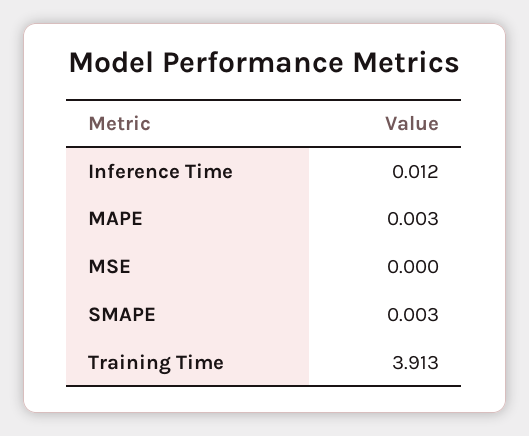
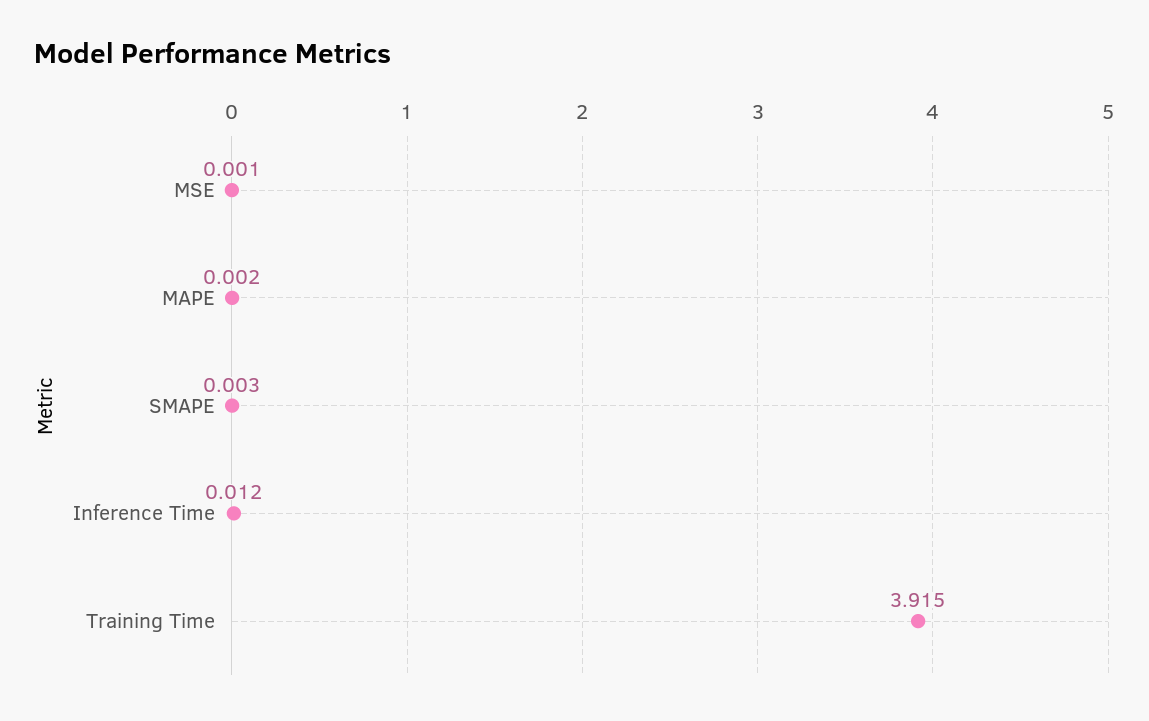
  {
    "Inference Time": 0.012,
-   "MAPE": 0.003,
+   "MAPE": 0.002,
-   "MSE": 0,
+   "MSE": 0.001,
    "SMAPE": 0.003,
-   "Training Time": 3.913
+   "Training Time": 3.915
  }

